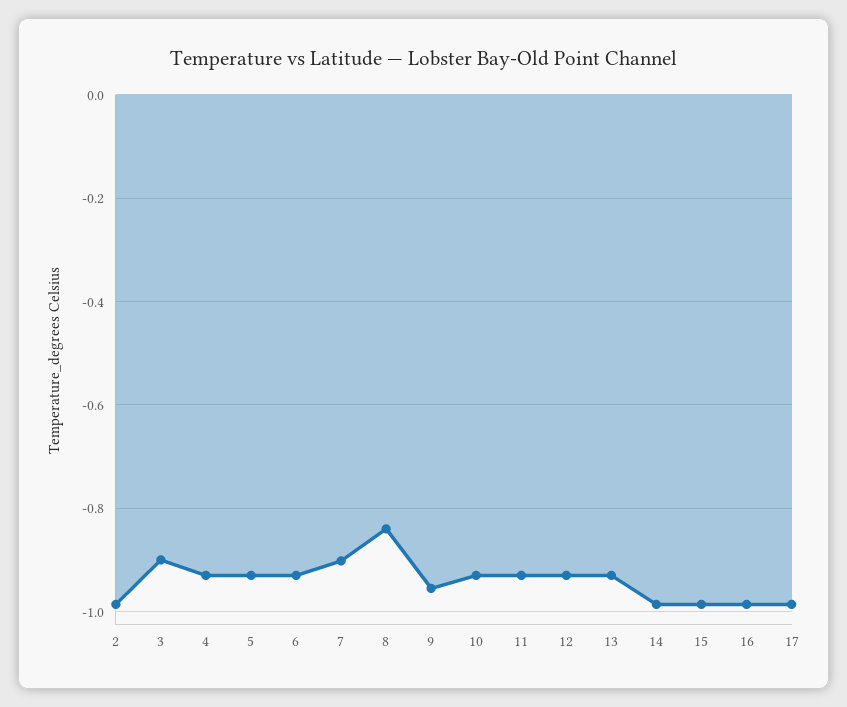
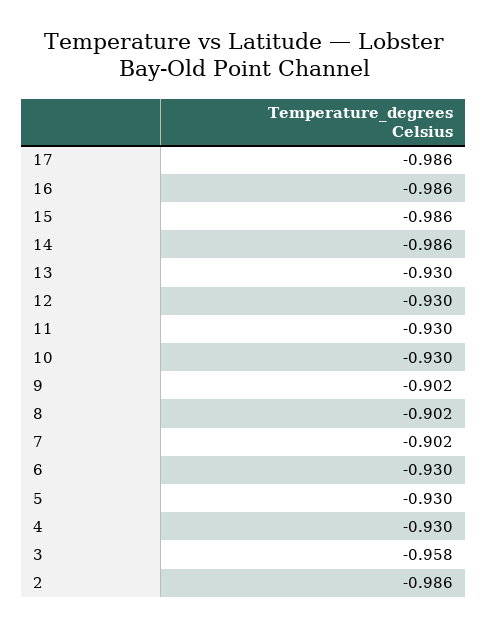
  {
    "2": -0.986,
-   "3": -0.9,
+   "3": -0.958,
    "4": -0.93,
    "5": -0.93,
    "6": -0.93,
    "7": -0.902,
-   "8": -0.84,
+   "8": -0.902,
-   "9": -0.96,
+   "9": -0.902,
    "10": -0.93,
    "11": -0.93,
    "12": -0.93,
    "13": -0.93,
    "14": -0.986,
    "15": -0.986,
    "16": -0.986,
    "17": -0.986
  }

